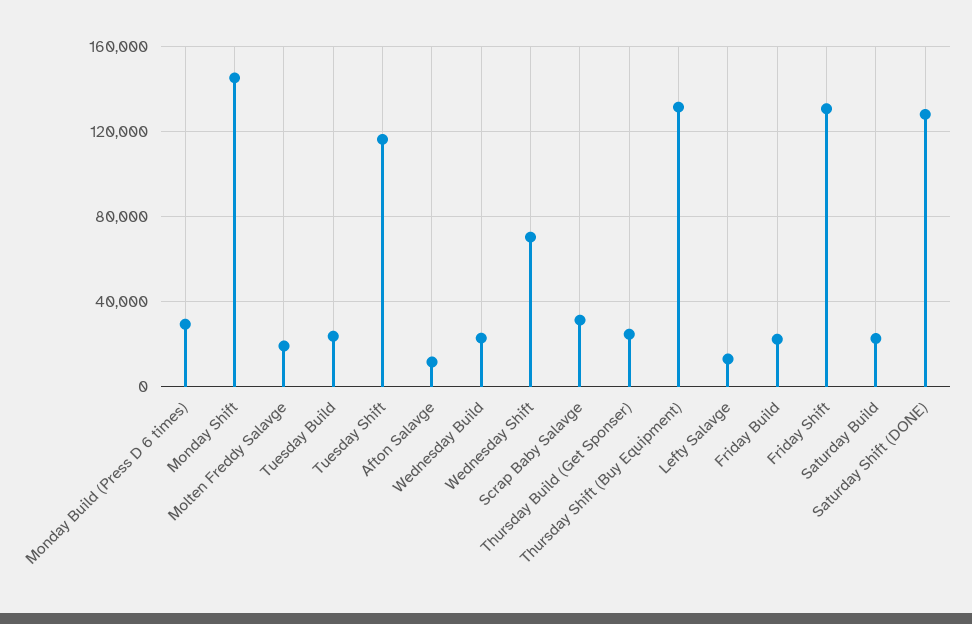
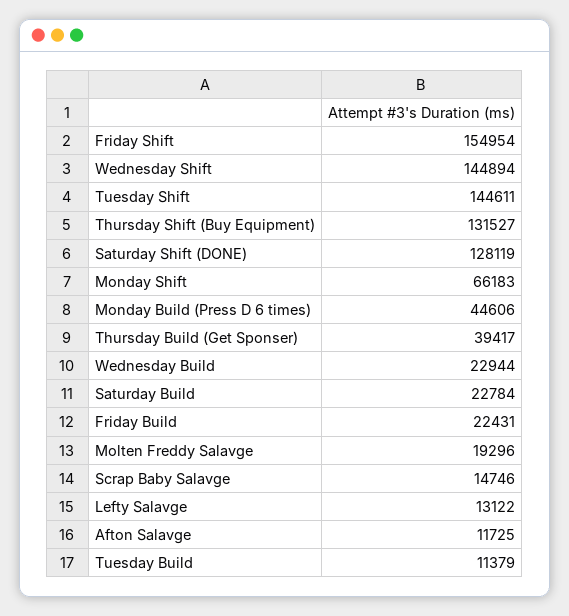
  {
-   "Monday Build (Press D 6 times)": 30000,
+   "Monday Build (Press D 6 times)": 44606,
-   "Monday Shift": 145000,
+   "Monday Shift": 66183,
    "Molten Freddy Salavge": 19296,
-   "Tuesday Build": 25000,
+   "Tuesday Build": 11379,
-   "Tuesday Shift": 115000,
+   "Tuesday Shift": 144611,
    "Afton Salavge": 11725,
    "Wednesday Build": 22944,
-   "Wednesday Shift": 70000,
+   "Wednesday Shift": 144894,
-   "Scrap Baby Salavge": 30000,
+   "Scrap Baby Salavge": 14746,
-   "Thursday Build (Get Sponser)": 25000,
+   "Thursday Build (Get Sponser)": 39417,
    "Thursday Shift (Buy Equipment)": 131527,
    "Lefty Salavge": 13122,
    "Friday Build": 22431,
-   "Friday Shift": 130000,
+   "Friday Shift": 154954,
    "Saturday Build": 22784,
    "Saturday Shift (DONE)": 128119
  }

